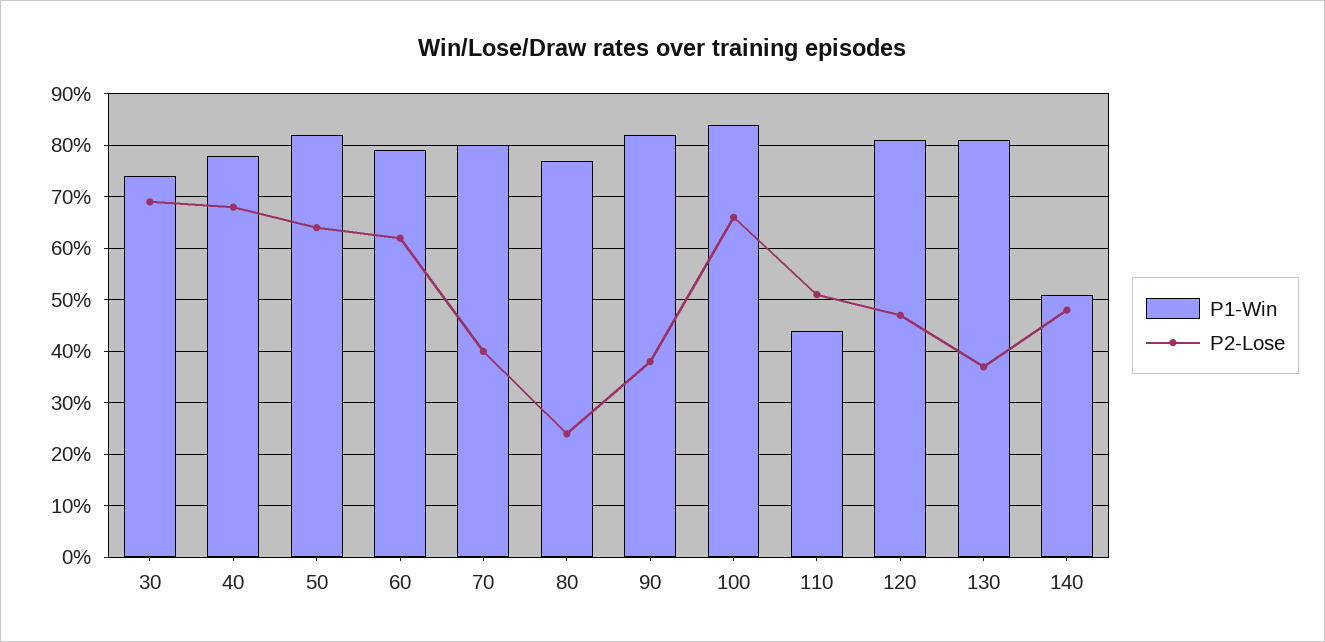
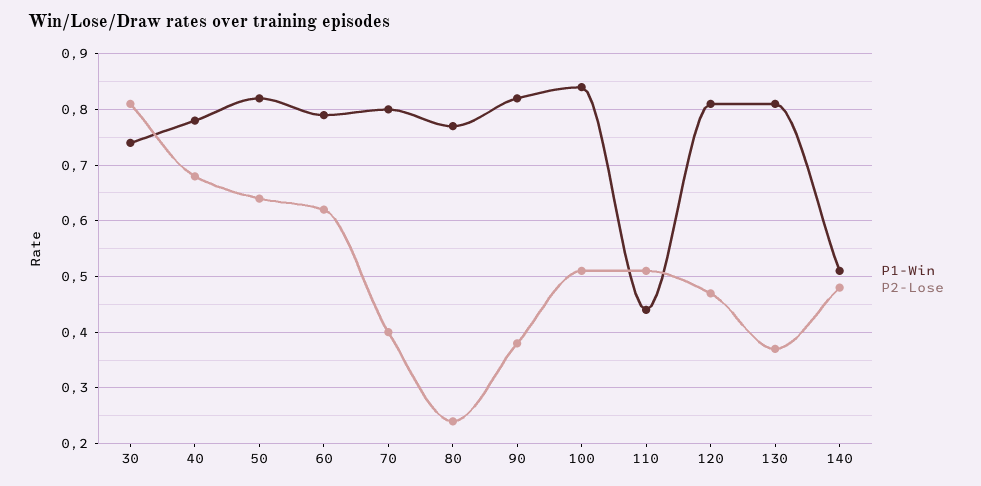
  {
    "P1-Win": {
      "30": 0.75,
      "40": 0.8,
      "50": 0.8,
      "60": 0.8,
      "70": 0.8,
      "80": 0.75,
      "90": 0.8,
      "100": 0.85,
      "110": 0.45,
      "120": 0.8,
      "130": 0.8,
      "140": 0.5
    },
    "P2-Lose": {
-     "30": 0.7,
+     "30": 0.8,
      "40": 0.7,
      "50": 0.65,
      "60": 0.6,
      "70": 0.4,
      "80": 0.25,
      "90": 0.4,
-     "100": 0.65,
+     "100": 0.5,
      "110": 0.5,
      "120": 0.45,
      "130": 0.35,
      "140": 0.5
    }
  }

